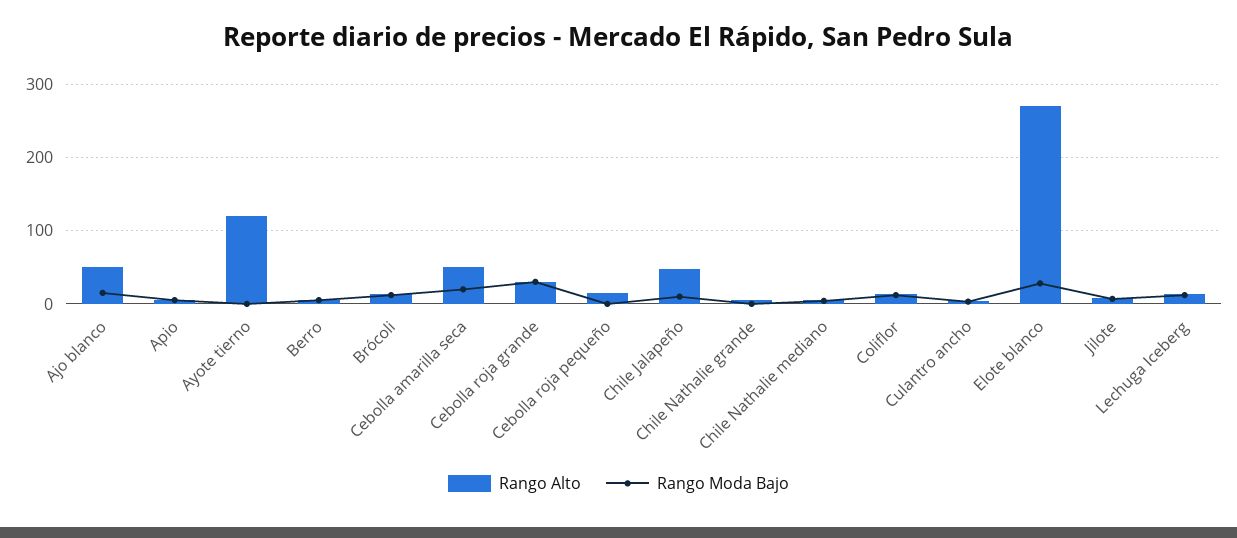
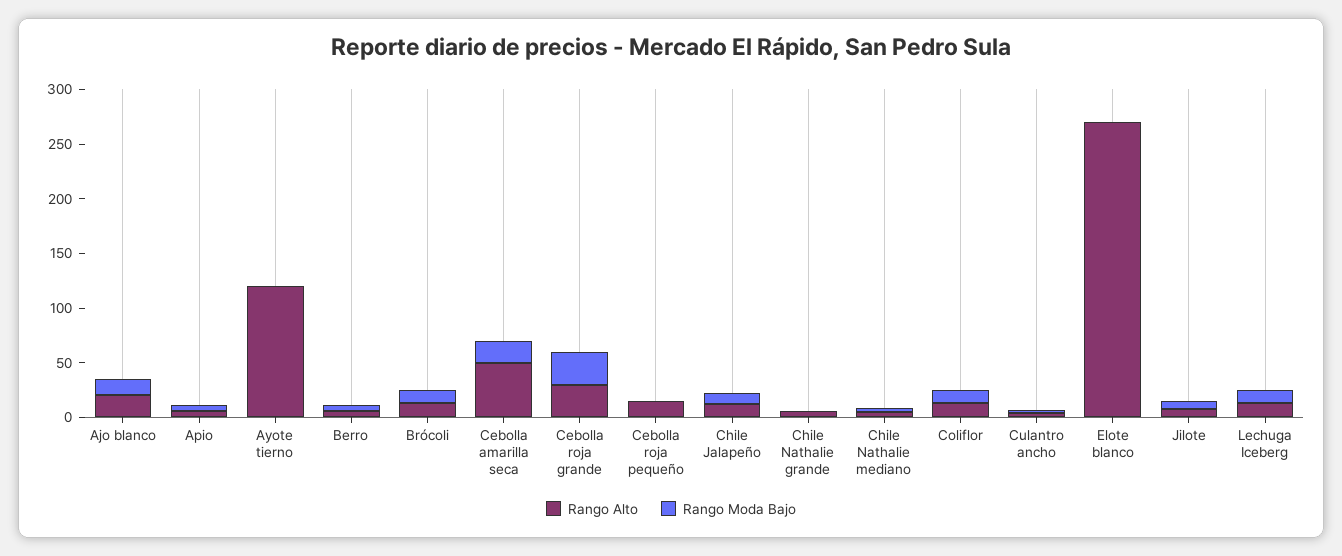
  {
    "Rango Alto": {
-     "Ajo blanco": 50,
+     "Ajo blanco": 20,
      "Apio": 10,
      "Ayote tierno": 120,
      "Berro": 10,
      "Brócoli": 10,
      "Cebolla amarilla seca": 50,
      "Cebolla roja grande": 30,
      "Cebolla roja pequeño": 20,
-     "Chile Jalapeño": 50,
+     "Chile Jalapeño": 10,
      "Chile Nathalie grande": 10,
      "Chile Nathalie mediano": 10,
      "Coliflor": 10,
      "Culantro ancho": 0,
      "Elote blanco": 270,
      "Jilote": 10,
      "Lechuga Iceberg": 10
    },
    "Rango Moda Bajo": {
      "Ajo blanco": 20,
      "Apio": 10,
      "Ayote tierno": 0,
      "Berro": 10,
      "Brócoli": 10,
      "Cebolla amarilla seca": 20,
      "Cebolla roja grande": 30,
      "Cebolla roja pequeño": 0,
      "Chile Jalapeño": 10,
      "Chile Nathalie grande": 0,
      "Chile Nathalie mediano": 0,
      "Coliflor": 10,
      "Culantro ancho": 0,
-     "Elote blanco": 30,
+     "Elote blanco": 0,
      "Jilote": 10,
      "Lechuga Iceberg": 10
    }
  }

